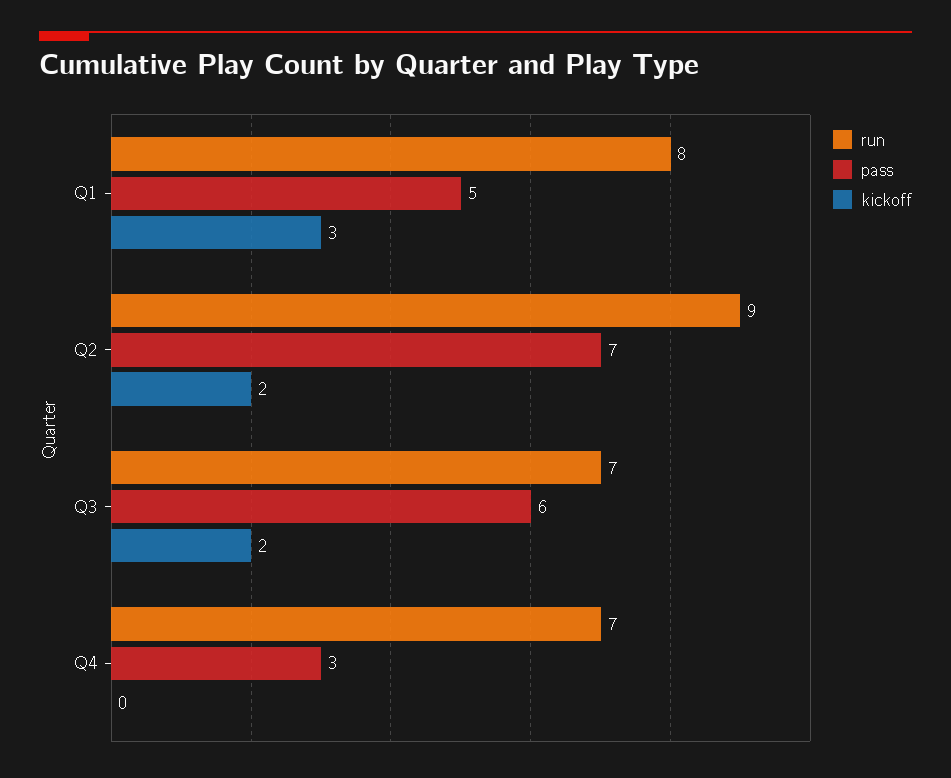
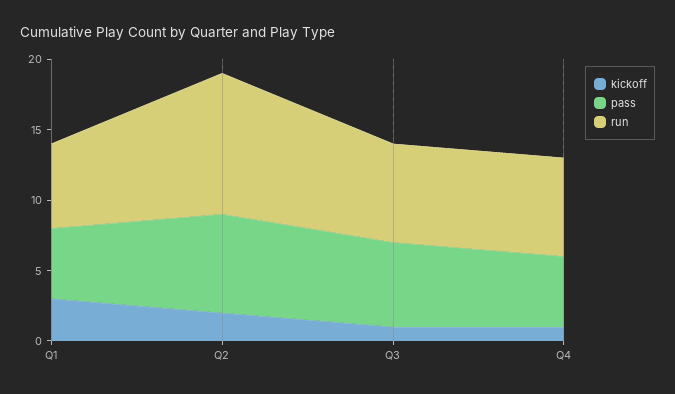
  {
    "run": {
-     "Q1": 8,
+     "Q1": 6,
-     "Q2": 9,
+     "Q2": 10,
      "Q3": 7,
      "Q4": 7
    },
    "pass": {
      "Q1": 5,
      "Q2": 7,
      "Q3": 6,
-     "Q4": 3
+     "Q4": 5
    },
    "kickoff": {
      "Q1": 3,
      "Q2": 2,
-     "Q3": 2,
+     "Q3": 1,
-     "Q4": 0
+     "Q4": 1
    }
  }

